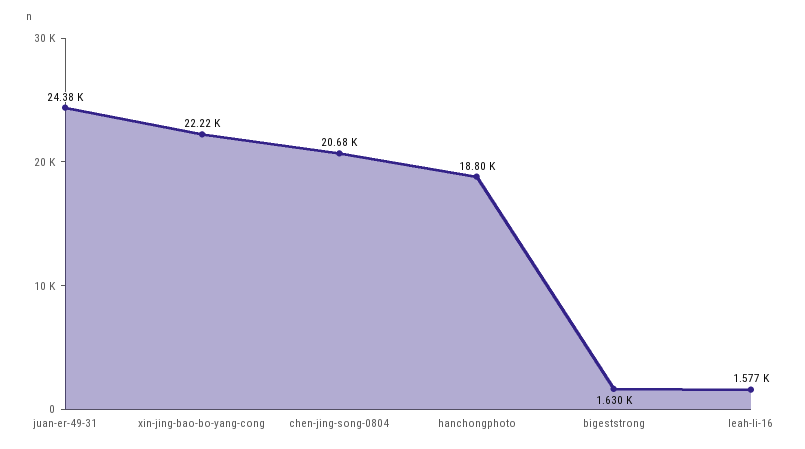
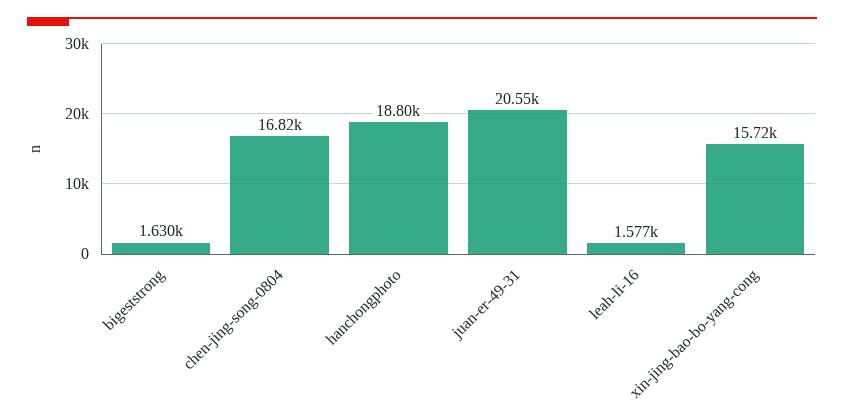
  {
-   "juan-er-49-31": 24380,
+   "juan-er-49-31": 20550,
-   "xin-jing-bao-bo-yang-cong": 22220,
+   "xin-jing-bao-bo-yang-cong": 15720,
-   "chen-jing-song-0804": 20680,
+   "chen-jing-song-0804": 16820,
    "hanchongphoto": 18800,
    "bigeststrong": 1630,
    "leah-li-16": 1577
  }

